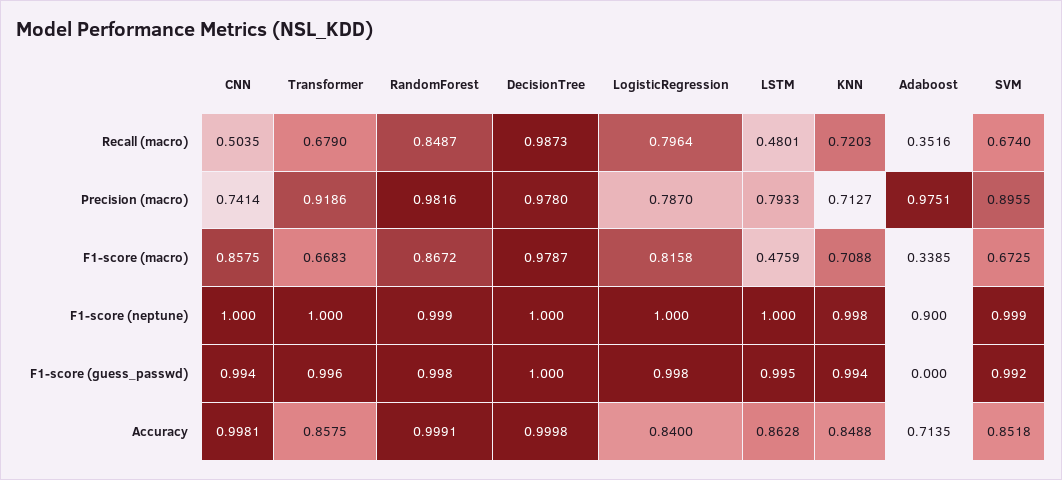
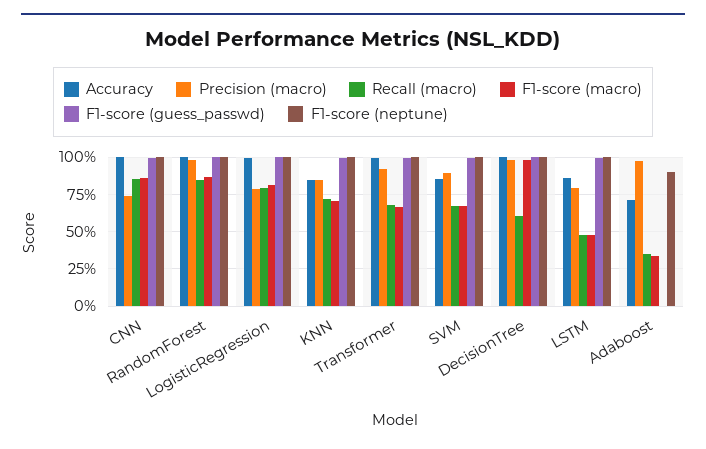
  {
    "Recall (macro)": {
-     "CNN": 0.5035,
+     "CNN": 0.85,
      "Transformer": 0.679,
      "RandomForest": 0.8487,
-     "DecisionTree": 0.9873,
+     "DecisionTree": 0.6,
      "LogisticRegression": 0.7964,
      "LSTM": 0.4801,
      "KNN": 0.7203,
      "Adaboost": 0.3516,
      "SVM": 0.674
    },
    "Precision (macro)": {
      "CNN": 0.7414,
      "Transformer": 0.9186,
      "RandomForest": 0.9816,
      "DecisionTree": 0.978,
      "LogisticRegression": 0.787,
      "LSTM": 0.7933,
-     "KNN": 0.7127,
+     "KNN": 0.85,
      "Adaboost": 0.9751,
      "SVM": 0.8955
    },
    "F1-score (macro)": {
      "CNN": 0.8575,
      "Transformer": 0.6683,
      "RandomForest": 0.8672,
      "DecisionTree": 0.9787,
      "LogisticRegression": 0.8158,
      "LSTM": 0.4759,
      "KNN": 0.7088,
      "Adaboost": 0.3385,
      "SVM": 0.6725
    },
    "F1-score (neptune)": {
      "CNN": 1,
      "Transformer": 1,
      "RandomForest": 0.999,
      "DecisionTree": 1,
      "LogisticRegression": 1,
      "LSTM": 1,
      "KNN": 0.998,
      "Adaboost": 0.9,
      "SVM": 0.999
    },
    "F1-score (guess_passwd)": {
      "CNN": 0.994,
      "Transformer": 0.996,
      "RandomForest": 0.998,
      "DecisionTree": 1,
      "LogisticRegression": 0.998,
      "LSTM": 0.995,
      "KNN": 0.994,
      "Adaboost": 0,
      "SVM": 0.992
    },
    "Accuracy": {
      "CNN": 0.9981,
-     "Transformer": 0.8575,
+     "Transformer": 1,
      "RandomForest": 0.9991,
      "DecisionTree": 0.9998,
-     "LogisticRegression": 0.84,
+     "LogisticRegression": 1,
      "LSTM": 0.8628,
      "KNN": 0.8488,
      "Adaboost": 0.7135,
      "SVM": 0.8518
    }
  }

